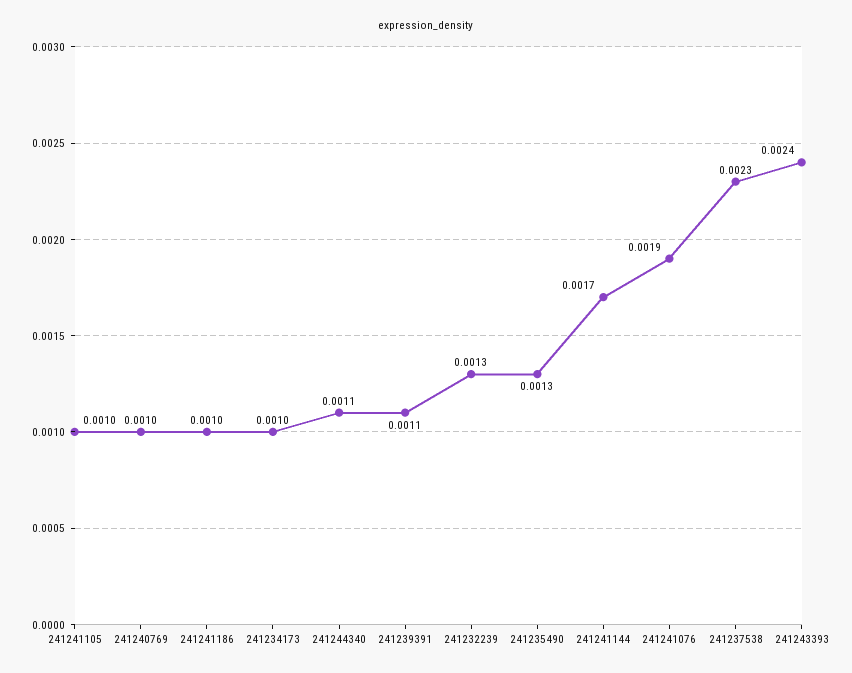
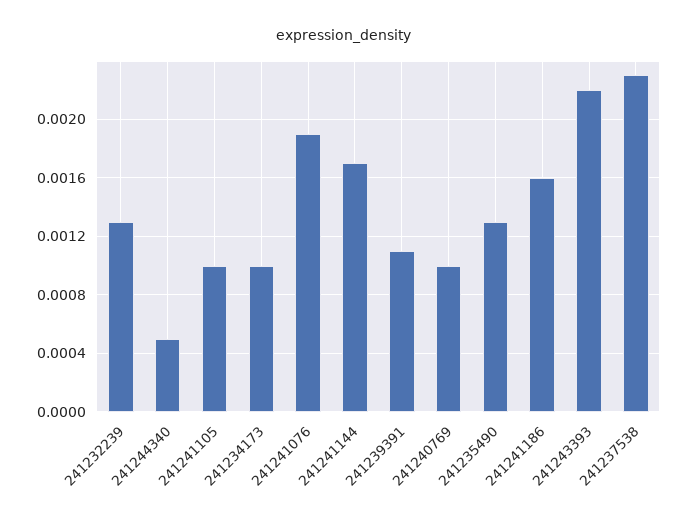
  {
    "241241105": 0.001,
    "241240769": 0.001,
-   "241241186": 0.001,
+   "241241186": 0.0016,
    "241234173": 0.001,
-   "241244340": 0.0011,
+   "241244340": 0.0005,
    "241239391": 0.0011,
    "241232239": 0.0013,
    "241235490": 0.0013,
    "241241144": 0.0017,
    "241241076": 0.0019,
    "241237538": 0.0023,
-   "241243393": 0.0024
+   "241243393": 0.0022
  }

